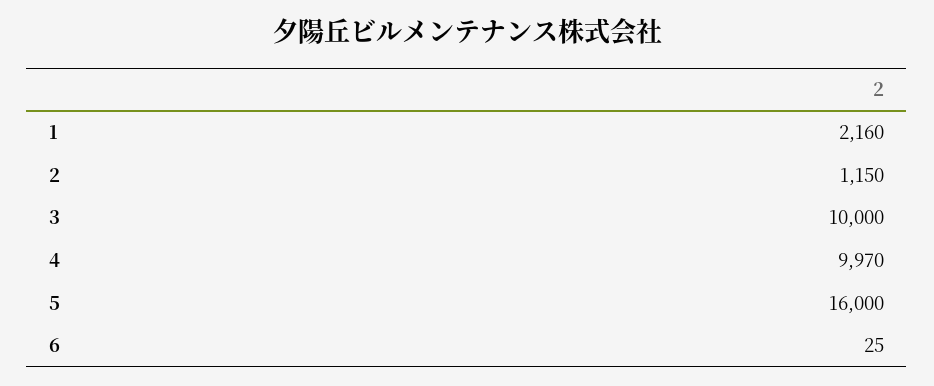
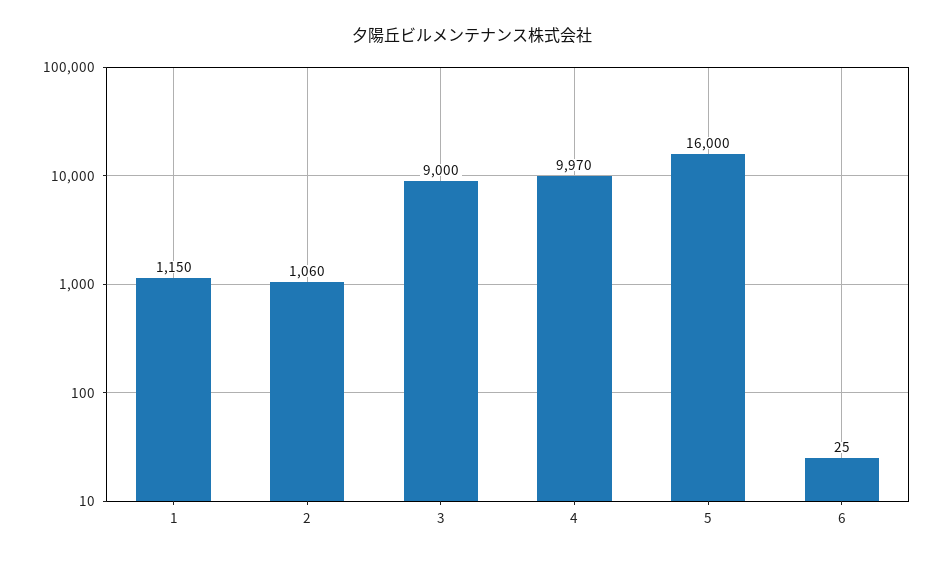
  {
-   "1": 2160,
+   "1": 1150,
-   "2": 1150,
+   "2": 1060,
-   "3": 10000,
+   "3": 9000,
    "4": 9970,
    "5": 16000,
    "6": 25
  }

